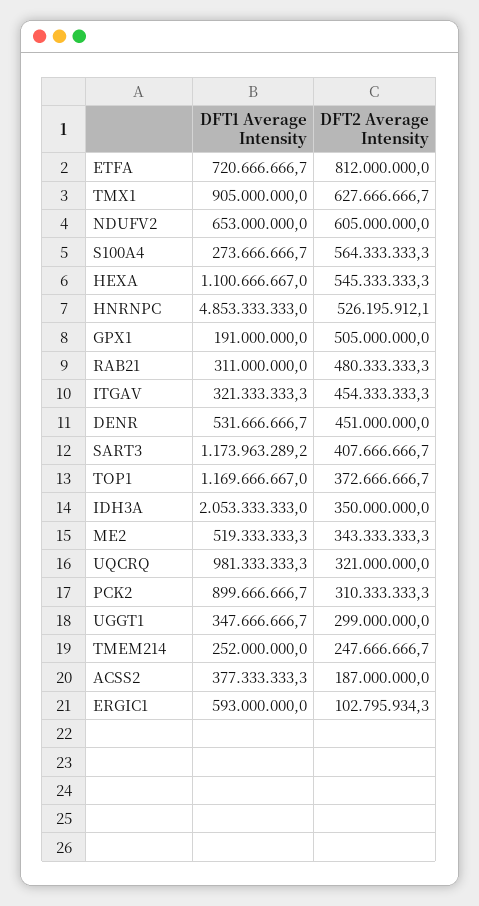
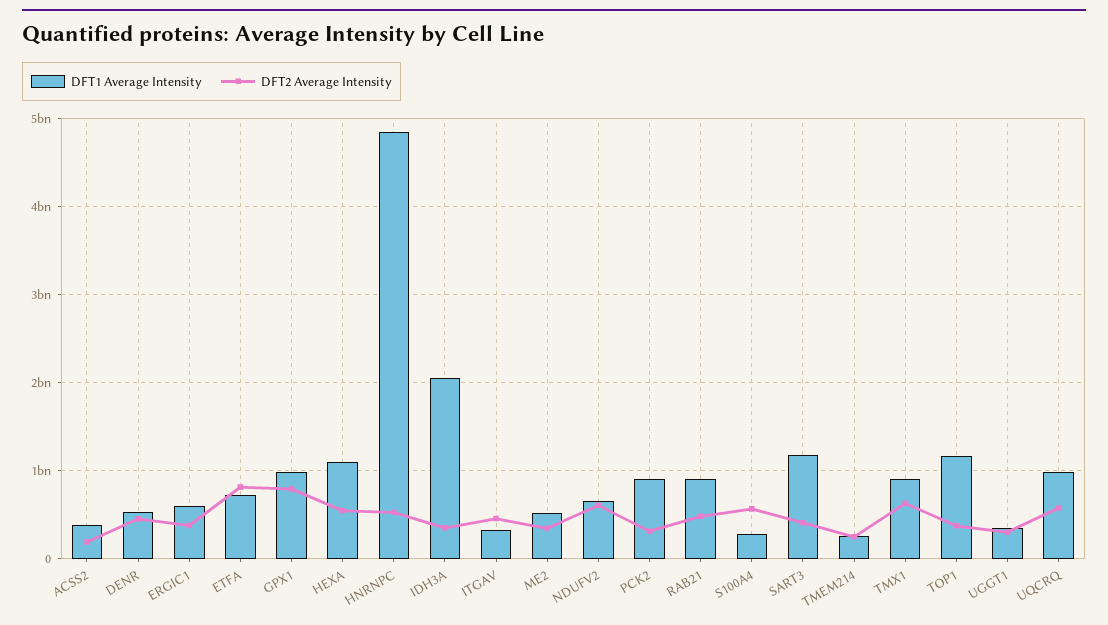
  {
    "DFT1 Average Intensity": {
      "ETFA": 720666666.7,
      "TMX1": 905000000,
      "NDUFV2": 653000000,
      "S100A4": 273666666.7,
      "HEXA": 1100666667,
      "HNRNPC": 4853333333,
-     "GPX1": 191000000,
+     "GPX1": 1000000000,
-     "RAB21": 311000000,
+     "RAB21": 900000000,
      "ITGAV": 321333333.3,
      "DENR": 531666666.7,
      "SART3": 1173963289.2,
      "TOP1": 1169666667,
      "IDH3A": 2053333333,
      "ME2": 519333333.3,
      "UQCRQ": 981333333.3,
      "PCK2": 899666666.7,
      "UGGT1": 347666666.7,
      "TMEM214": 252000000,
      "ACSS2": 377333333.3,
      "ERGIC1": 593000000
    },
    "DFT2 Average Intensity": {
      "ETFA": 812000000,
      "TMX1": 627666666.7,
      "NDUFV2": 605000000,
      "S100A4": 564333333.3,
      "HEXA": 545333333.3,
      "HNRNPC": 526195912.1,
-     "GPX1": 505000000,
+     "GPX1": 800000000,
      "RAB21": 480333333.3,
      "ITGAV": 454333333.3,
      "DENR": 451000000,
      "SART3": 407666666.7,
      "TOP1": 372666666.7,
      "IDH3A": 350000000,
      "ME2": 343333333.3,
-     "UQCRQ": 321000000,
+     "UQCRQ": 600000000,
      "PCK2": 310333333.3,
      "UGGT1": 299000000,
      "TMEM214": 247666666.7,
      "ACSS2": 187000000,
-     "ERGIC1": 102795934.3
+     "ERGIC1": 400000000
    }
  }

